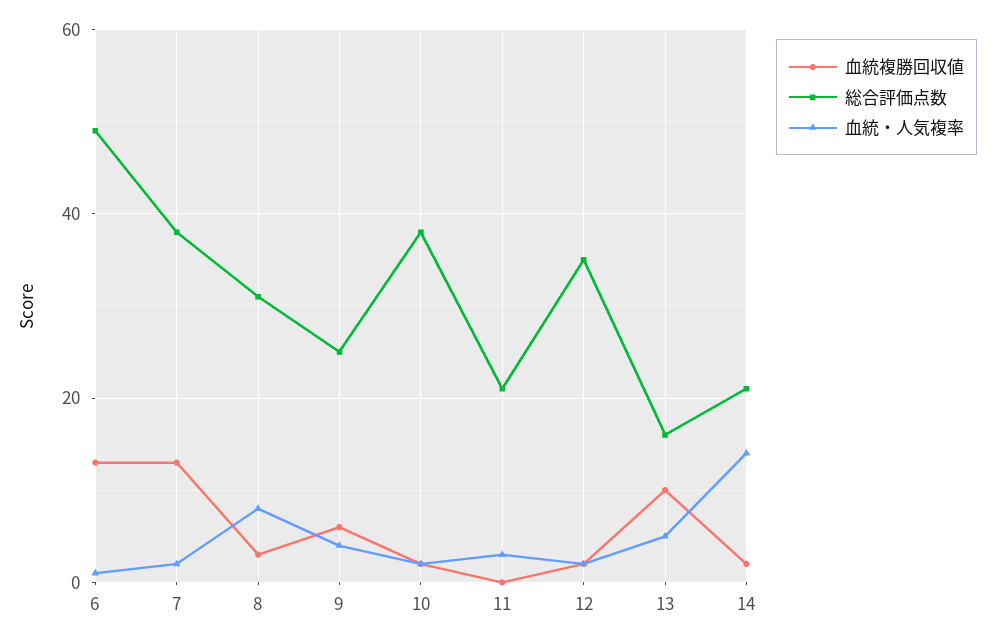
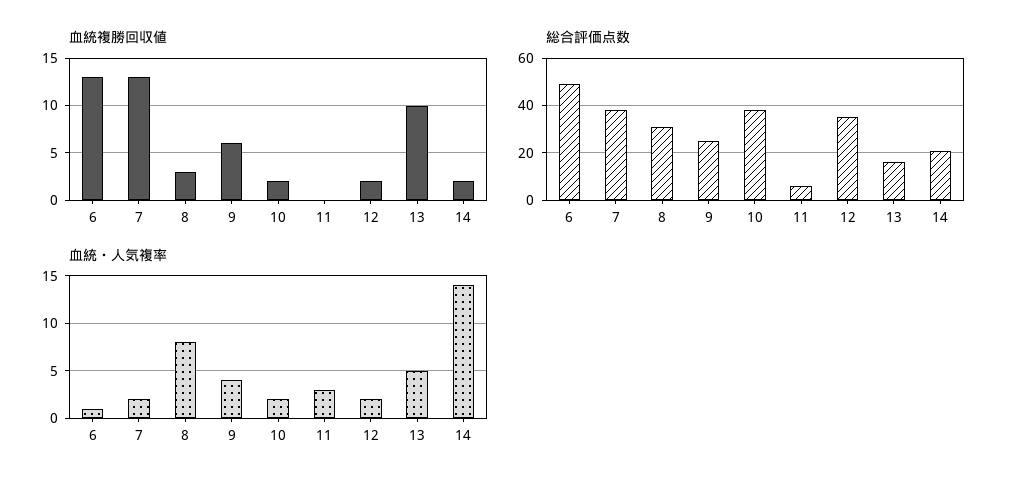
  {
    "血統複勝回収値": {
      "6": 13,
      "7": 13,
      "8": 3,
      "9": 6,
      "10": 2,
      "11": 0,
      "12": 2,
      "13": 10,
      "14": 2
    },
    "総合評価点数": {
      "6": 50,
      "7": 40,
      "8": 30,
      "9": 25,
      "10": 40,
-     "11": 20,
+     "11": 5,
      "12": 35,
      "13": 15,
      "14": 20
    },
    "血統・人気複率": {
      "6": 1,
      "7": 2,
      "8": 8,
      "9": 4,
      "10": 2,
      "11": 3,
      "12": 2,
      "13": 5,
      "14": 14
    }
  }

